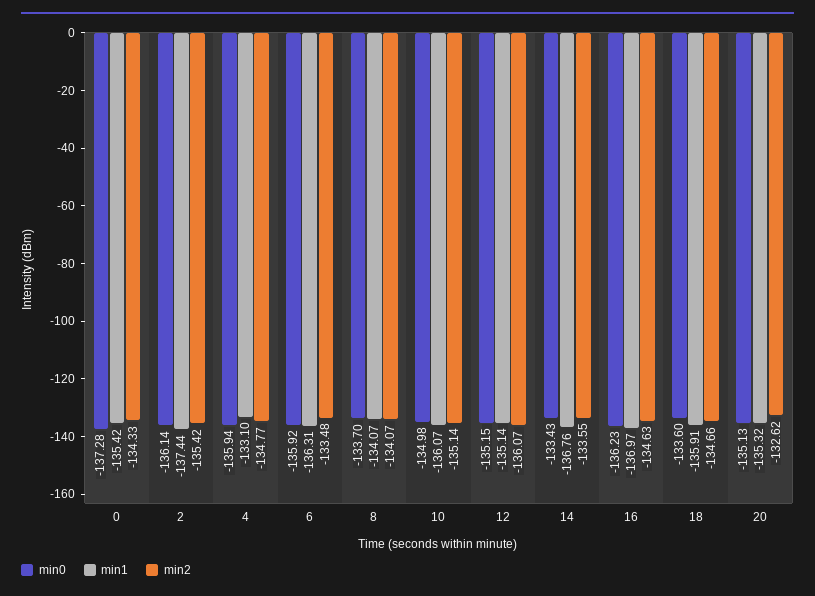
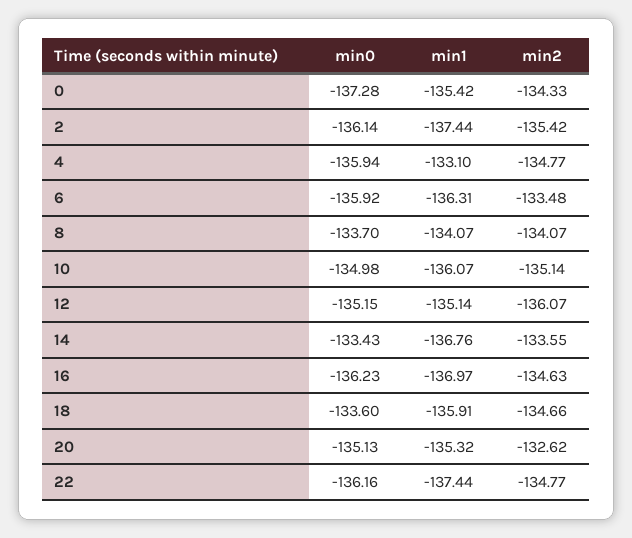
  {
    "min0": {
      "0": -137.28,
      "2": -136.14,
      "4": -135.94,
      "6": -135.92,
      "8": -133.7,
      "10": -134.98,
      "12": -135.15,
      "14": -133.43,
      "16": -136.23,
      "18": -133.6,
-     "20": -135.13
+     "20": -135.13,
+     "22": -136.16
    },
    "min1": {
      "0": -135.42,
      "2": -137.44,
      "4": -133.1,
      "6": -136.31,
      "8": -134.07,
      "10": -136.07,
      "12": -135.14,
      "14": -136.76,
      "16": -136.97,
      "18": -135.91,
-     "20": -135.32
+     "20": -135.32,
+     "22": -137.44
    },
    "min2": {
      "0": -134.33,
      "2": -135.42,
      "4": -134.77,
      "6": -133.48,
      "8": -134.07,
      "10": -135.14,
      "12": -136.07,
      "14": -133.55,
      "16": -134.63,
      "18": -134.66,
-     "20": -132.62
+     "20": -132.62,
+     "22": -134.77
    }
  }

